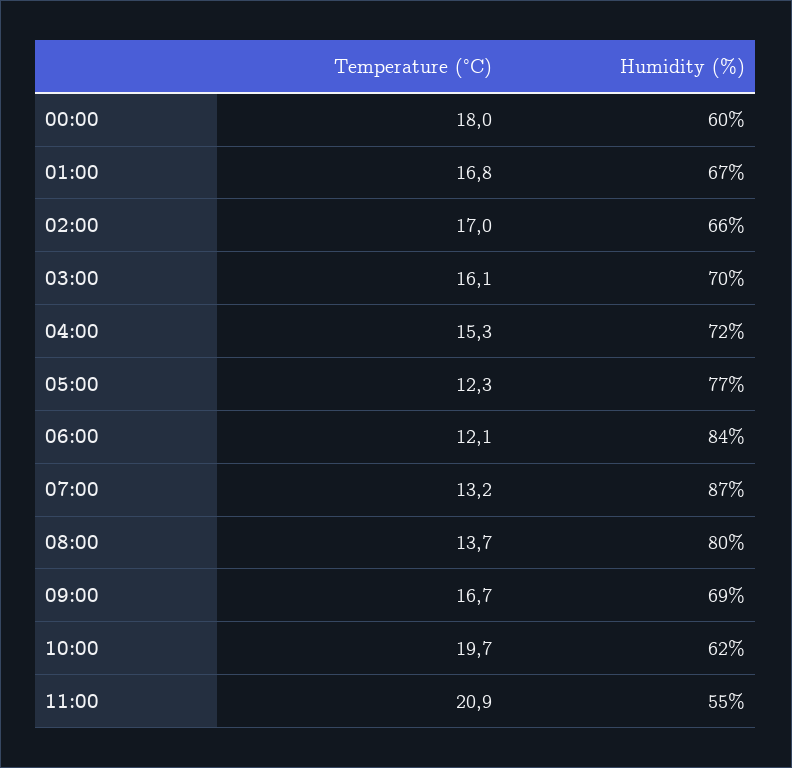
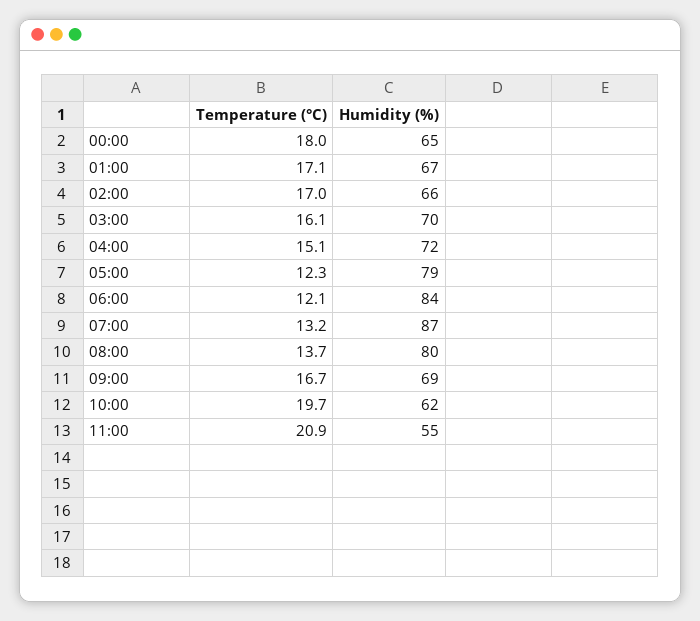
  {
    "Temperature (°C)": {
      "00:00": 18,
-     "01:00": 16.8,
+     "01:00": 17.1,
      "02:00": 17,
      "03:00": 16.1,
-     "04:00": 15.3,
+     "04:00": 15.1,
      "05:00": 12.3,
      "06:00": 12.1,
      "07:00": 13.2,
      "08:00": 13.7,
      "09:00": 16.7,
      "10:00": 19.7,
      "11:00": 20.9
    },
    "Humidity (%)": {
-     "00:00": 60,
+     "00:00": 65,
      "01:00": 67,
      "02:00": 66,
      "03:00": 70,
      "04:00": 72,
-     "05:00": 77,
+     "05:00": 79,
      "06:00": 84,
      "07:00": 87,
      "08:00": 80,
      "09:00": 69,
      "10:00": 62,
      "11:00": 55
    }
  }

